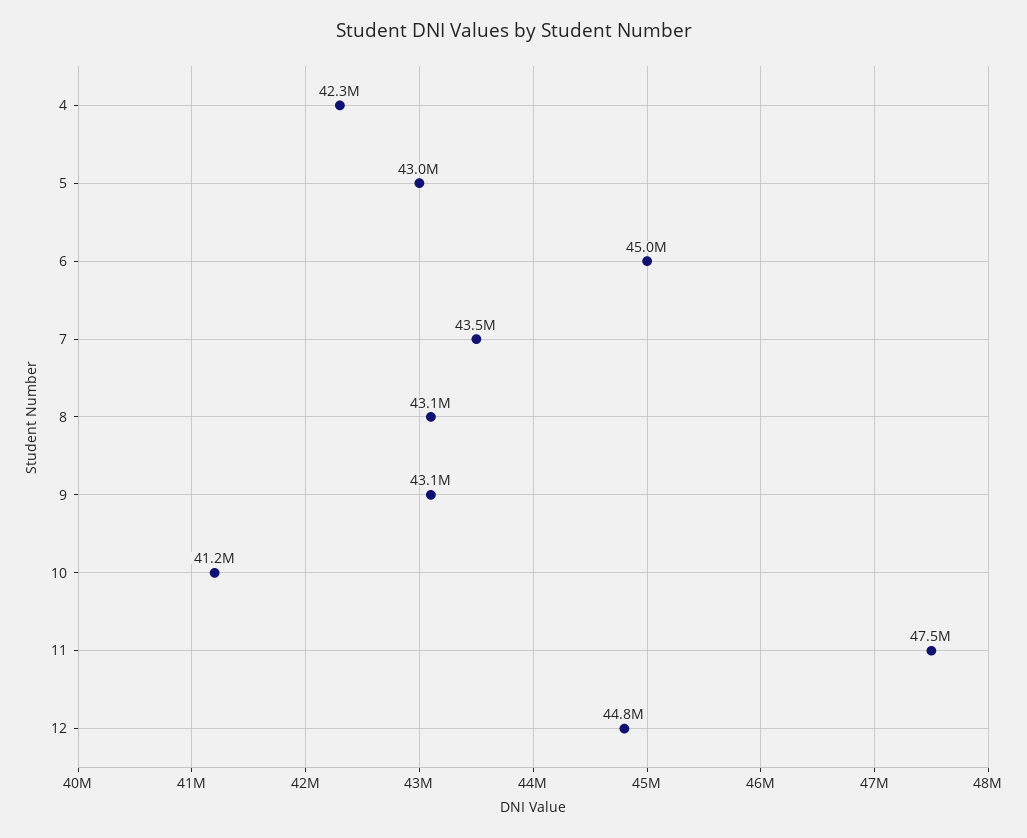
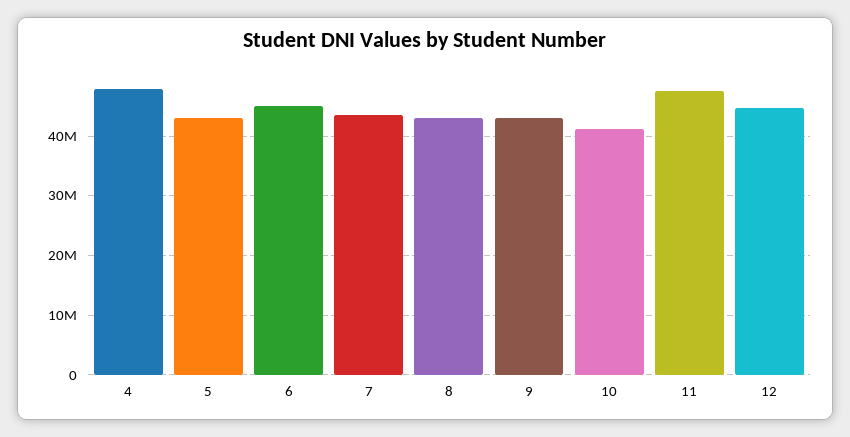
  {
-   "4": 42300000,
+   "4": 48000000,
    "5": 43000000,
    "6": 45000000,
    "7": 43500000,
    "8": 43100000,
    "9": 43100000,
    "10": 41200000,
    "11": 47500000,
    "12": 44800000
  }

